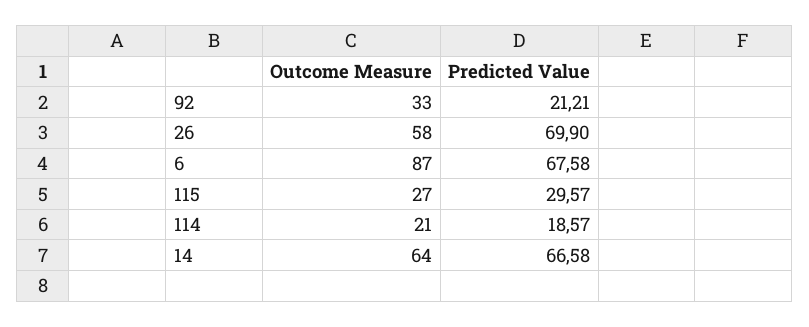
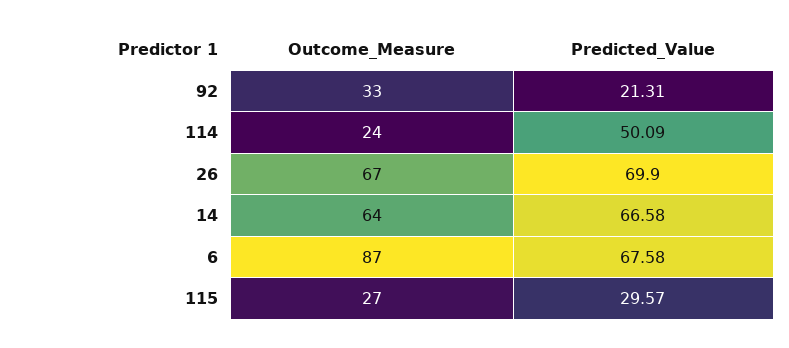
  {
    "Outcome Measure": {
      "92": 33,
-     "26": 58,
+     "26": 67,
      "6": 87,
      "115": 27,
-     "114": 21,
+     "114": 24,
      "14": 64
    },
    "Predicted Value": {
-     "92": 21.21,
+     "92": 21.31,
      "26": 69.9,
      "6": 67.58,
      "115": 29.57,
-     "114": 18.57,
+     "114": 50.09,
      "14": 66.58
    }
  }

